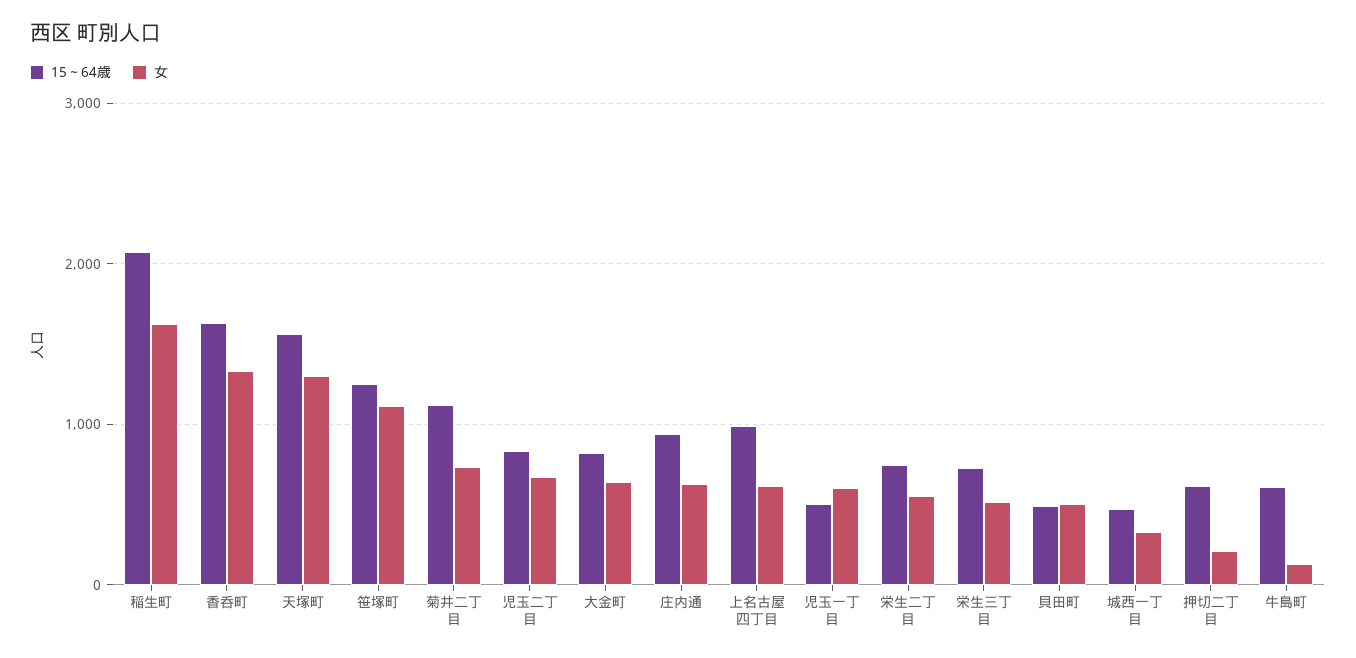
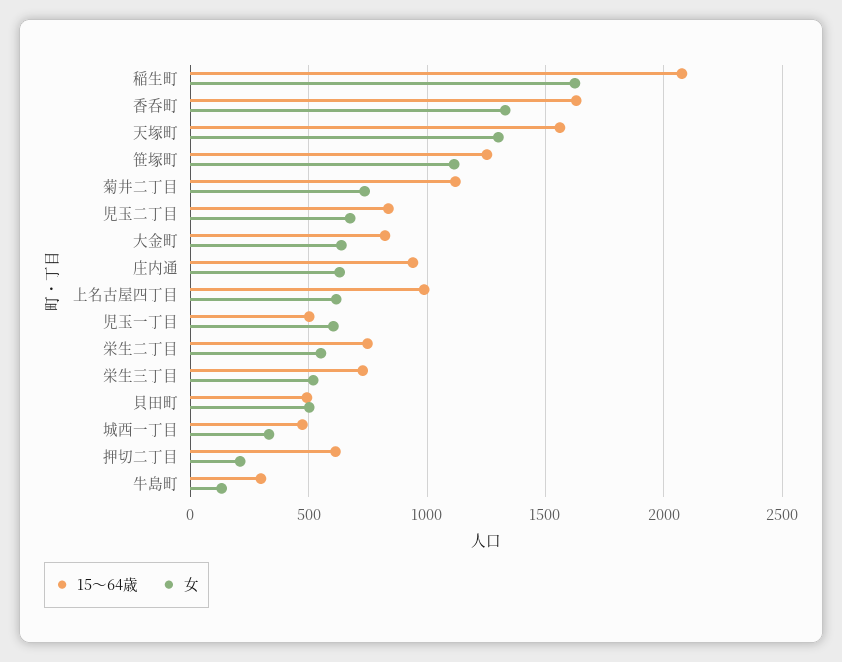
  {
    "15～64歳": {
      "稲生町": 2100,
      "香呑町": 1650,
      "天塚町": 1550,
      "笹塚町": 1250,
      "菊井二丁目": 1100,
      "児玉二丁目": 850,
      "大金町": 800,
      "庄内通": 950,
      "上名古屋四丁目": 1000,
      "児玉一丁目": 500,
      "栄生二丁目": 750,
      "栄生三丁目": 750,
      "貝田町": 500,
      "城西一丁目": 450,
      "押切二丁目": 600,
-     "牛島町": 600
+     "牛島町": 300
    },
    "女": {
      "稲生町": 1600,
      "香呑町": 1350,
      "天塚町": 1300,
      "笹塚町": 1100,
      "菊井二丁目": 750,
      "児玉二丁目": 700,
      "大金町": 650,
      "庄内通": 650,
      "上名古屋四丁目": 600,
      "児玉一丁目": 600,
      "栄生二丁目": 550,
      "栄生三丁目": 500,
      "貝田町": 500,
      "城西一丁目": 350,
      "押切二丁目": 200,
      "牛島町": 150
    }
  }

